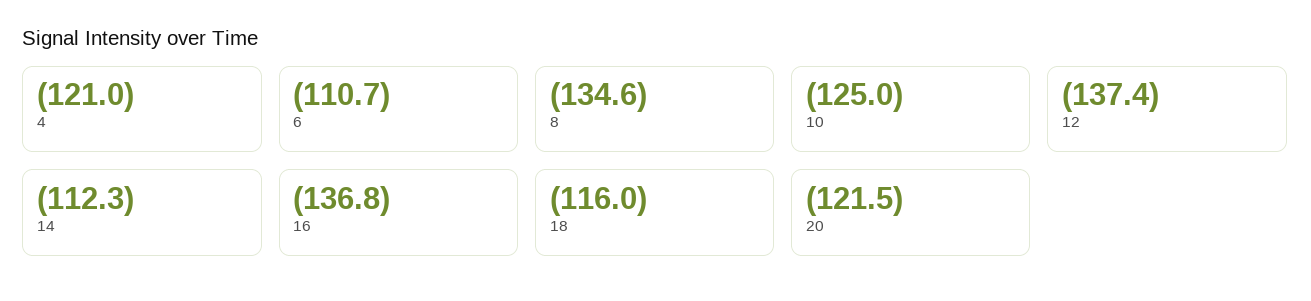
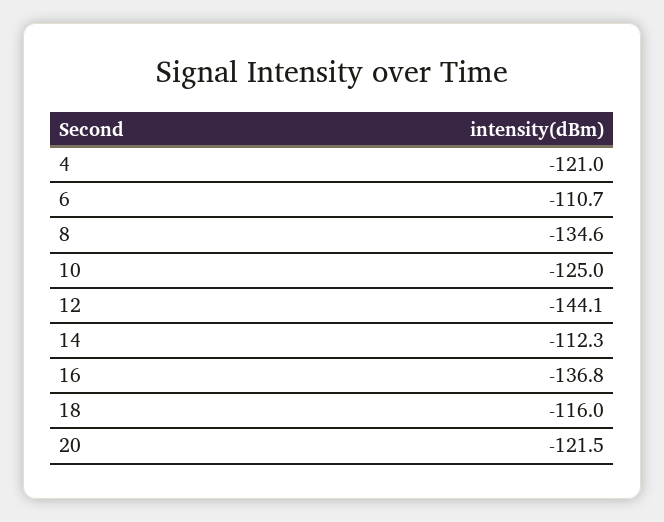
  {
    "4": -121,
    "6": -110.7,
    "8": -134.6,
    "10": -125,
-   "12": -137.4,
+   "12": -144.1,
    "14": -112.3,
    "16": -136.8,
    "18": -116,
    "20": -121.5
  }

